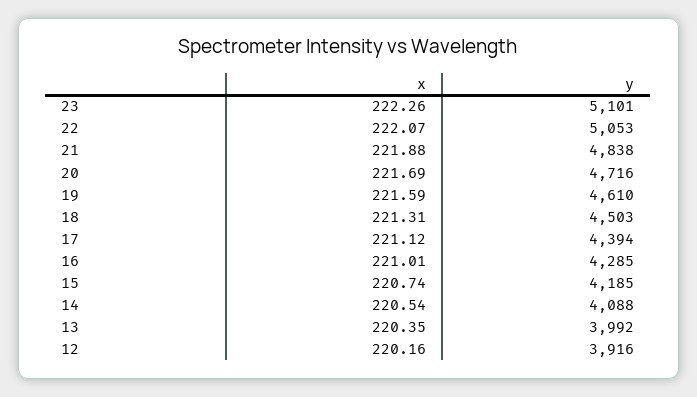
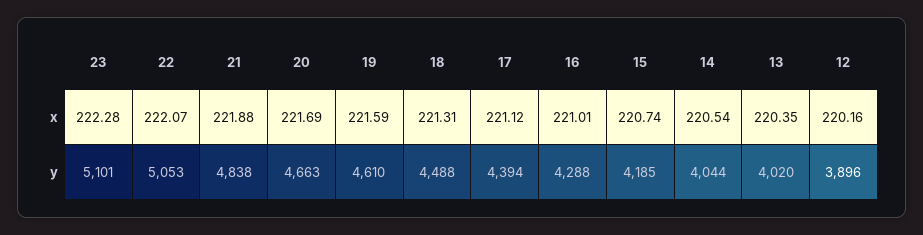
  {
    "x": {
-     "23": 222.26,
+     "23": 222.28,
      "22": 222.07,
      "21": 221.88,
      "20": 221.69,
      "19": 221.59,
      "18": 221.31,
      "17": 221.12,
      "16": 221.01,
      "15": 220.74,
      "14": 220.54,
      "13": 220.35,
      "12": 220.16
    },
    "y": {
      "23": 5101,
      "22": 5053,
      "21": 4838,
-     "20": 4716,
+     "20": 4663,
      "19": 4610,
-     "18": 4503,
+     "18": 4488,
      "17": 4394,
-     "16": 4285,
+     "16": 4288,
      "15": 4185,
-     "14": 4088,
+     "14": 4044,
-     "13": 3992,
+     "13": 4020,
-     "12": 3916
+     "12": 3896
    }
  }

